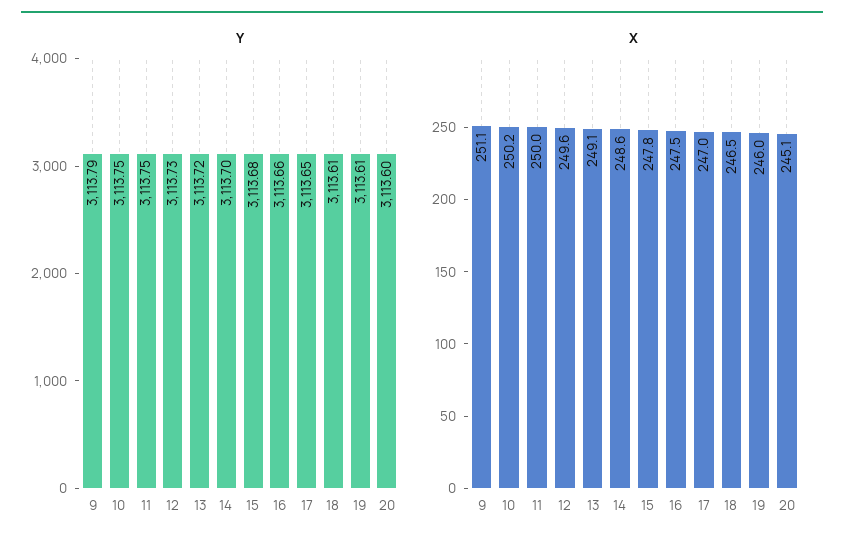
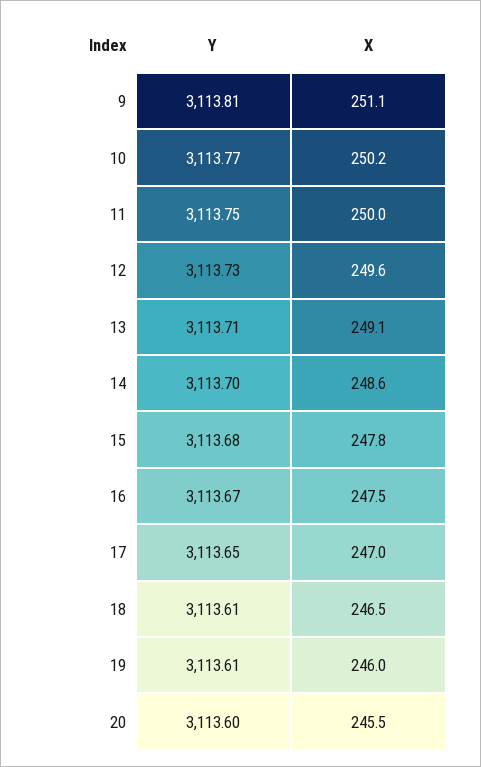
  {
    "Y": {
-     "9": 3113.79,
+     "9": 3113.81,
-     "10": 3113.75,
+     "10": 3113.77,
      "11": 3113.75,
      "12": 3113.73,
-     "13": 3113.72,
+     "13": 3113.71,
      "14": 3113.7,
      "15": 3113.68,
-     "16": 3113.66,
+     "16": 3113.67,
      "17": 3113.65,
      "18": 3113.61,
      "19": 3113.61,
      "20": 3113.6
    },
    "X": {
      "9": 251.1,
      "10": 250.2,
      "11": 250,
      "12": 249.6,
      "13": 249.1,
      "14": 248.6,
      "15": 247.8,
      "16": 247.5,
      "17": 247,
      "18": 246.5,
      "19": 246,
-     "20": 245.1
+     "20": 245.5
    }
  }

